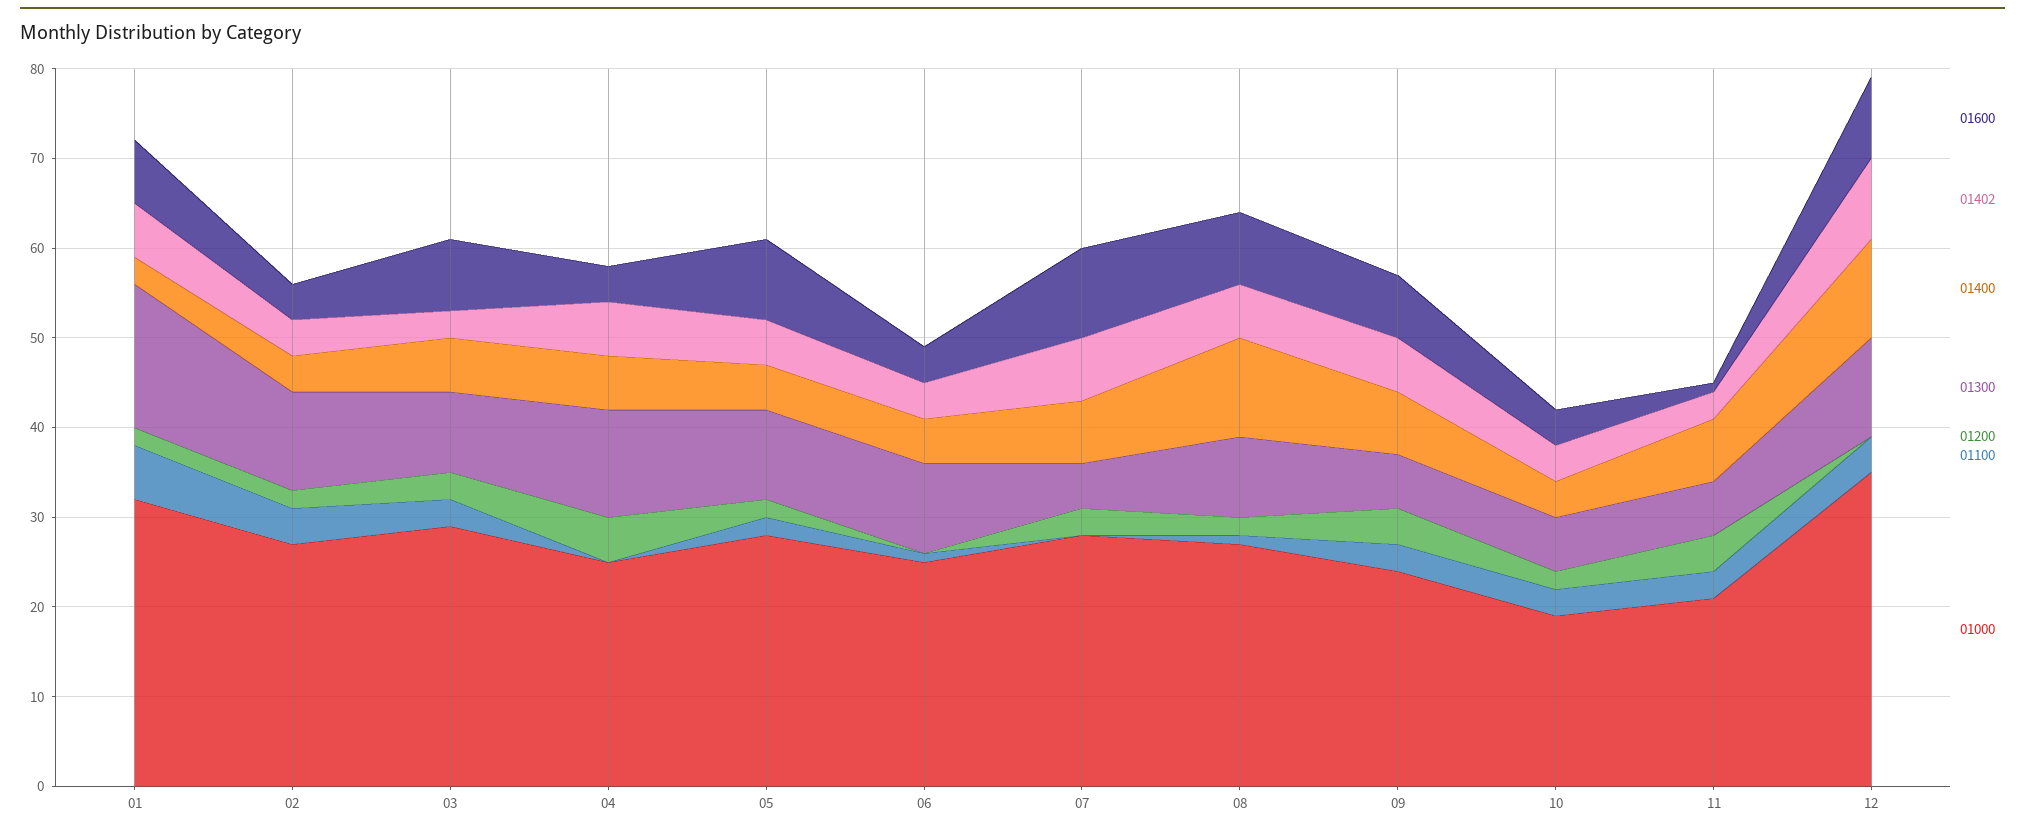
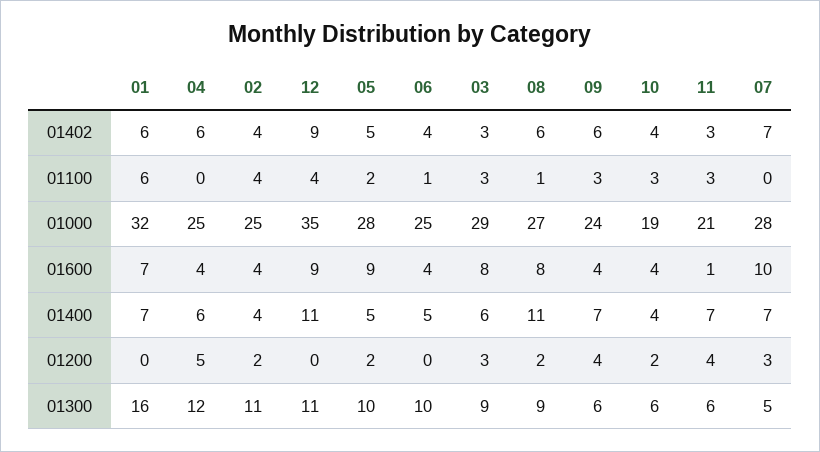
  {
    "01600": {
      "01": 7,
      "02": 4,
      "03": 8,
      "04": 4,
      "05": 9,
      "06": 4,
      "07": 10,
      "08": 8,
-     "09": 7,
+     "09": 4,
      "10": 4,
      "11": 1,
      "12": 9
    },
    "01402": {
      "01": 6,
      "02": 4,
      "03": 3,
      "04": 6,
      "05": 5,
      "06": 4,
      "07": 7,
      "08": 6,
      "09": 6,
      "10": 4,
      "11": 3,
      "12": 9
    },
    "01400": {
-     "01": 3,
+     "01": 7,
      "02": 4,
      "03": 6,
      "04": 6,
      "05": 5,
      "06": 5,
      "07": 7,
      "08": 11,
      "09": 7,
      "10": 4,
      "11": 7,
      "12": 11
    },
    "01300": {
      "01": 16,
      "02": 11,
      "03": 9,
      "04": 12,
      "05": 10,
      "06": 10,
      "07": 5,
      "08": 9,
      "09": 6,
      "10": 6,
      "11": 6,
      "12": 11
    },
    "01200": {
-     "01": 2,
+     "01": 0,
      "02": 2,
      "03": 3,
      "04": 5,
      "05": 2,
      "06": 0,
      "07": 3,
      "08": 2,
      "09": 4,
      "10": 2,
      "11": 4,
      "12": 0
    },
    "01100": {
      "01": 6,
      "02": 4,
      "03": 3,
      "04": 0,
      "05": 2,
      "06": 1,
      "07": 0,
      "08": 1,
      "09": 3,
      "10": 3,
      "11": 3,
      "12": 4
    },
    "01000": {
      "01": 32,
-     "02": 27,
+     "02": 25,
      "03": 29,
      "04": 25,
      "05": 28,
      "06": 25,
      "07": 28,
      "08": 27,
      "09": 24,
      "10": 19,
      "11": 21,
      "12": 35
    }
  }

